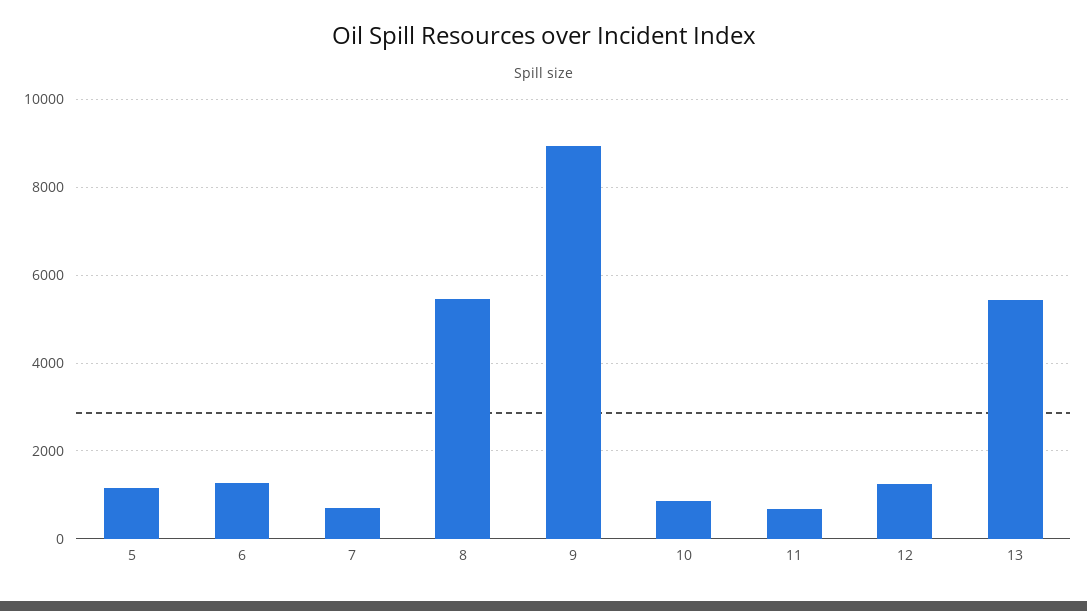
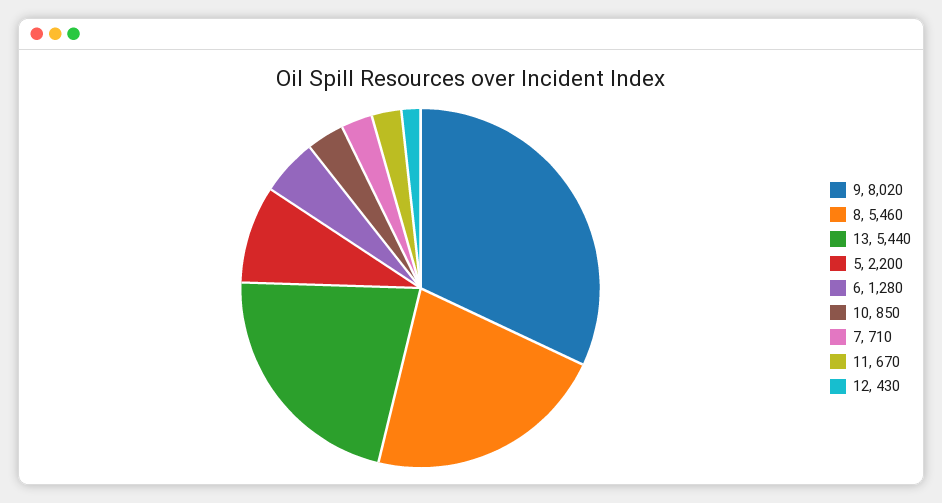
  {
-   "5": 1200,
+   "5": 2200,
    "6": 1280,
    "7": 710,
    "8": 5460,
-   "9": 9000,
+   "9": 8020,
    "10": 850,
    "11": 670,
-   "12": 1200,
+   "12": 430,
    "13": 5440
  }

